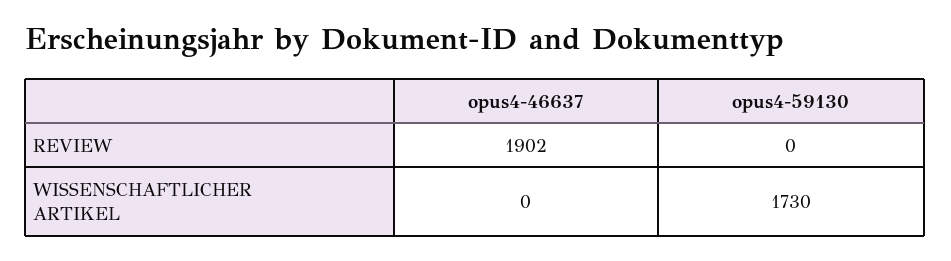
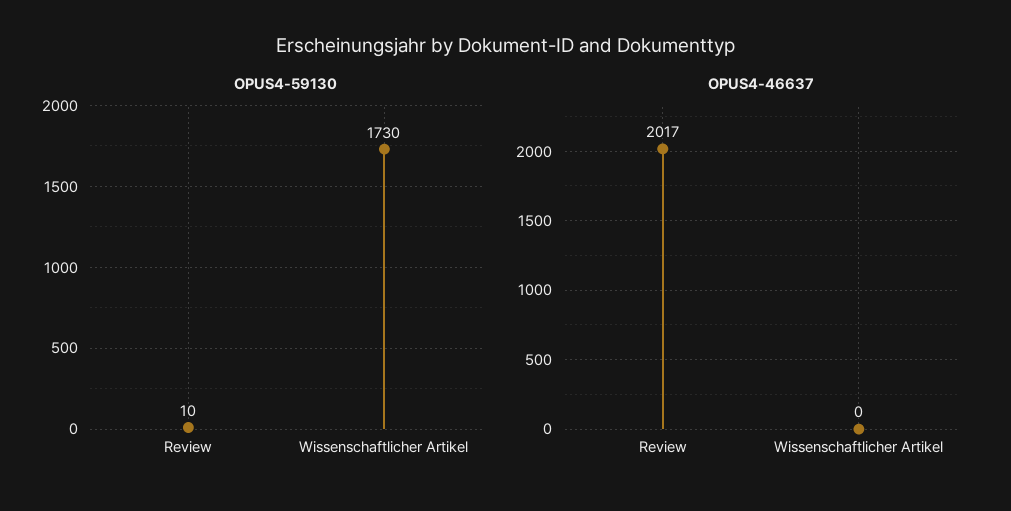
  {
    "opus4-46637": {
-     "REVIEW": 1902,
+     "REVIEW": 2017,
      "WISSENSCHAFTLICHER ARTIKEL": 0
    },
    "opus4-59130": {
-     "REVIEW": 0,
+     "REVIEW": 10,
      "WISSENSCHAFTLICHER ARTIKEL": 1730
    }
  }

